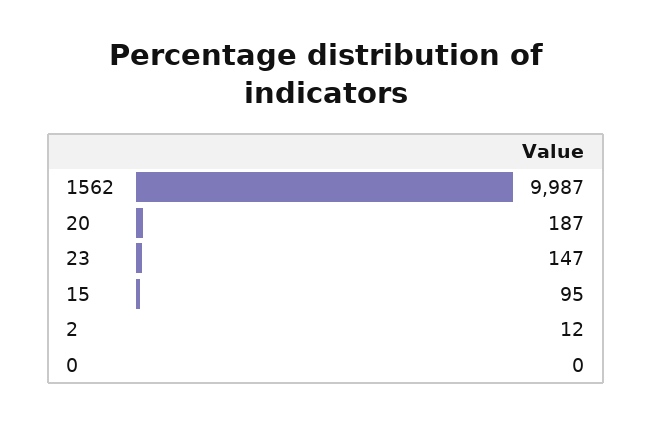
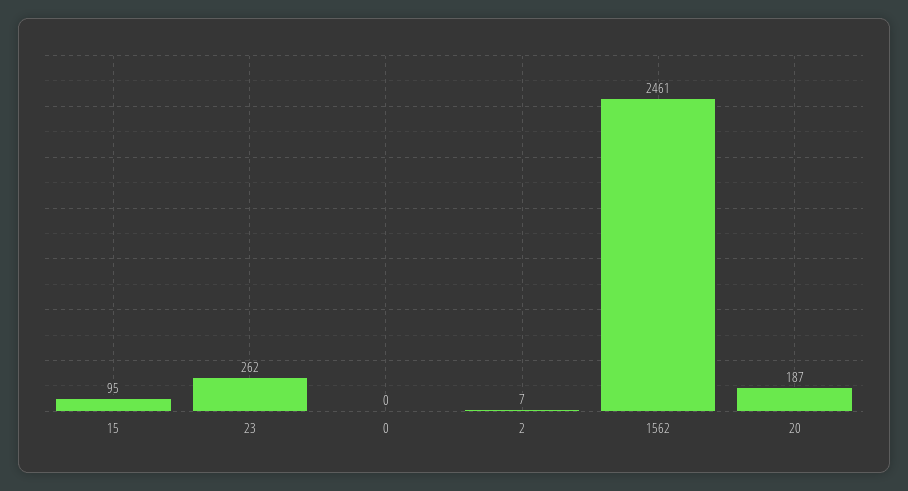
  {
-   "1562": 9987,
+   "1562": 2461,
    "20": 187,
-   "23": 147,
+   "23": 262,
    "15": 95,
-   "2": 12,
+   "2": 7,
    "0": 0
  }

